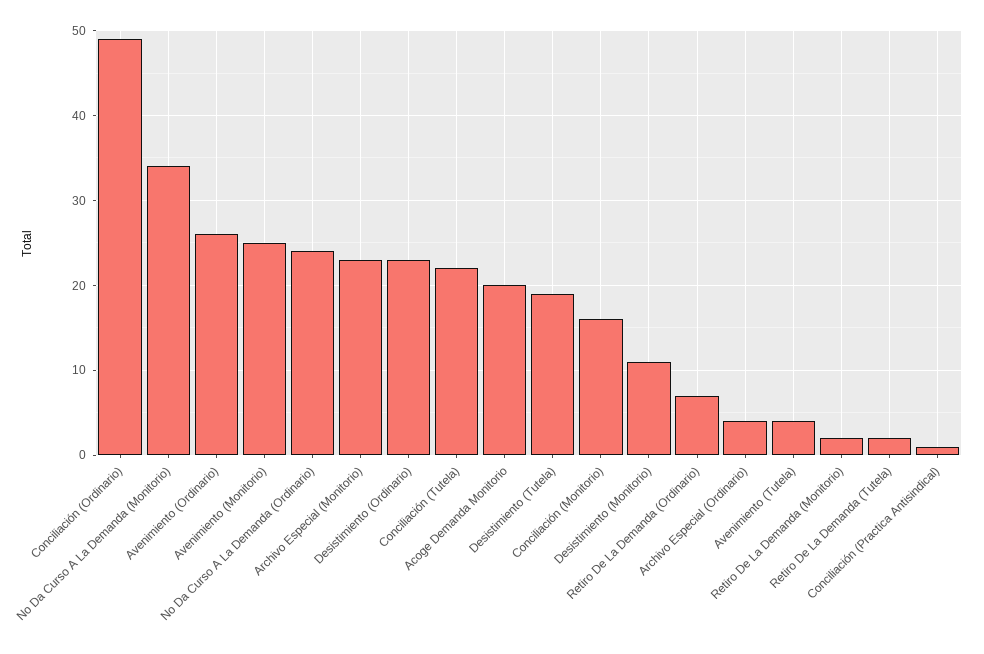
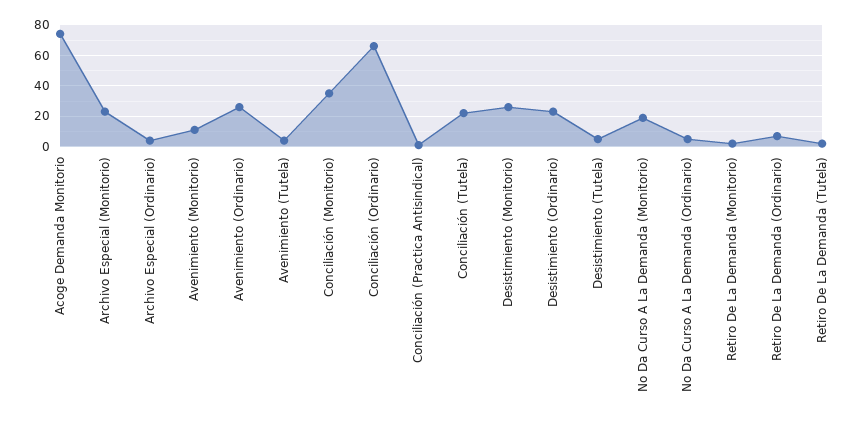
  {
-   "Conciliación (Ordinario)": 49,
+   "Conciliación (Ordinario)": 65,
-   "No Da Curso A La Demanda (Monitorio)": 34,
+   "No Da Curso A La Demanda (Monitorio)": 20,
    "Avenimiento (Ordinario)": 26,
-   "Avenimiento (Monitorio)": 25,
+   "Avenimiento (Monitorio)": 10,
-   "No Da Curso A La Demanda (Ordinario)": 24,
+   "No Da Curso A La Demanda (Ordinario)": 5,
    "Archivo Especial (Monitorio)": 23,
    "Desistimiento (Ordinario)": 23,
    "Conciliación (Tutela)": 22,
-   "Acoge Demanda Monitorio": 20,
+   "Acoge Demanda Monitorio": 75,
-   "Desistimiento (Tutela)": 19,
+   "Desistimiento (Tutela)": 5,
-   "Conciliación (Monitorio)": 16,
+   "Conciliación (Monitorio)": 35,
-   "Desistimiento (Monitorio)": 11,
+   "Desistimiento (Monitorio)": 25,
    "Retiro De La Demanda (Ordinario)": 7,
    "Archivo Especial (Ordinario)": 4,
    "Avenimiento (Tutela)": 4,
    "Retiro De La Demanda (Monitorio)": 2,
    "Retiro De La Demanda (Tutela)": 2,
    "Conciliación (Practica Antisindical)": 1
  }

